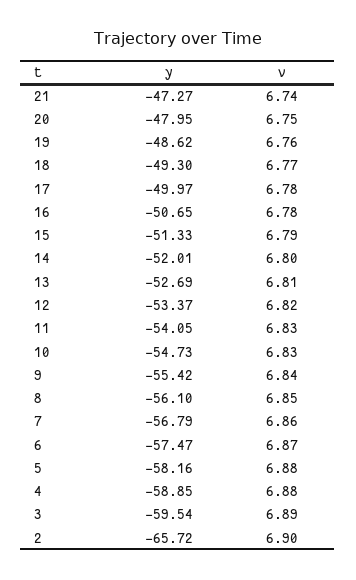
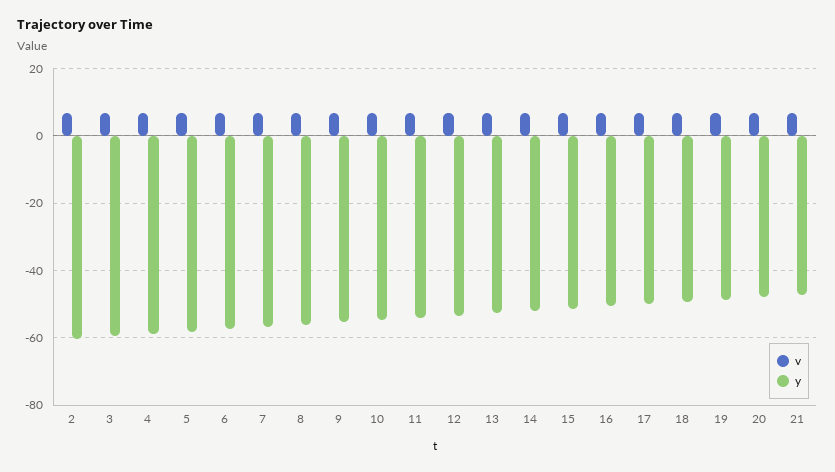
  {
    "y": {
      "21": -47.27,
      "20": -47.95,
      "19": -48.62,
      "18": -49.3,
      "17": -49.97,
      "16": -50.65,
      "15": -51.33,
      "14": -52.01,
      "13": -52.69,
      "12": -53.37,
      "11": -54.05,
      "10": -54.73,
      "9": -55.42,
      "8": -56.1,
      "7": -56.79,
      "6": -57.47,
      "5": -58.16,
      "4": -58.85,
      "3": -59.54,
-     "2": -65.72
+     "2": -60
    },
    "v": {
      "21": 6.74,
      "20": 6.75,
      "19": 6.76,
      "18": 6.77,
      "17": 6.78,
      "16": 6.78,
      "15": 6.79,
      "14": 6.8,
      "13": 6.81,
      "12": 6.82,
      "11": 6.83,
      "10": 6.83,
      "9": 6.84,
      "8": 6.85,
      "7": 6.86,
      "6": 6.87,
      "5": 6.88,
      "4": 6.88,
      "3": 6.89,
      "2": 6.9
    }
  }

